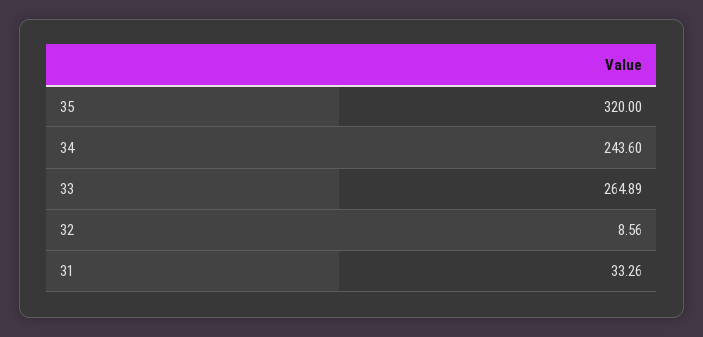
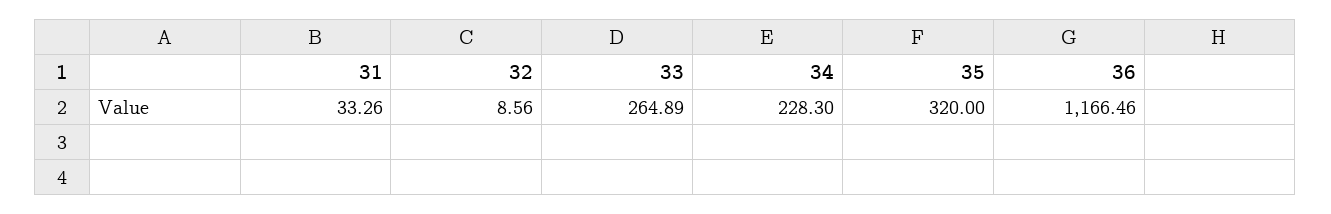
  {
    "35": 320,
-   "34": 243.6,
+   "34": 228.3,
    "33": 264.89,
    "32": 8.56,
-   "31": 33.26
+   "31": 33.26,
+   "36": 1166.46
  }

